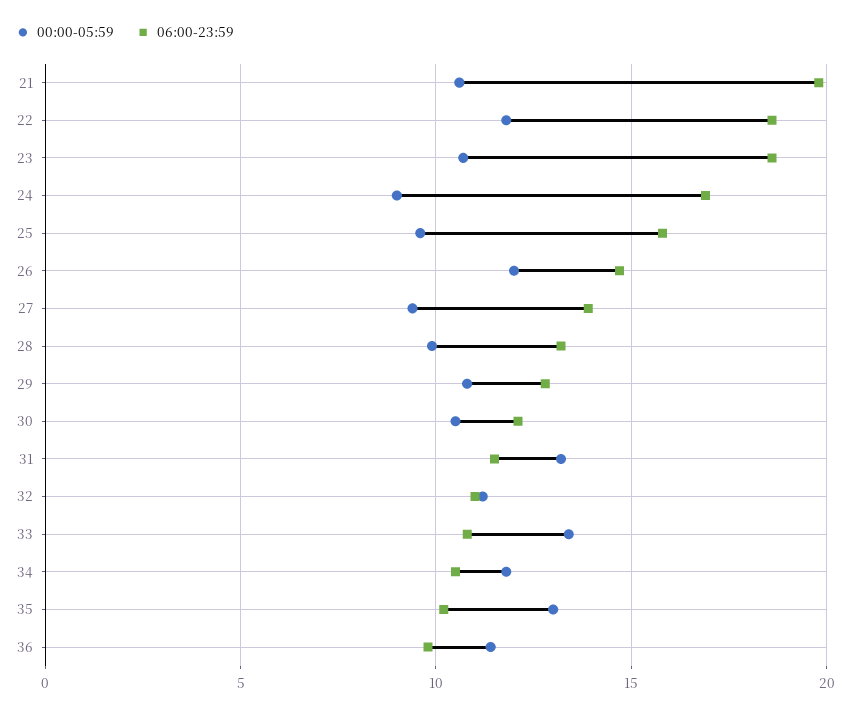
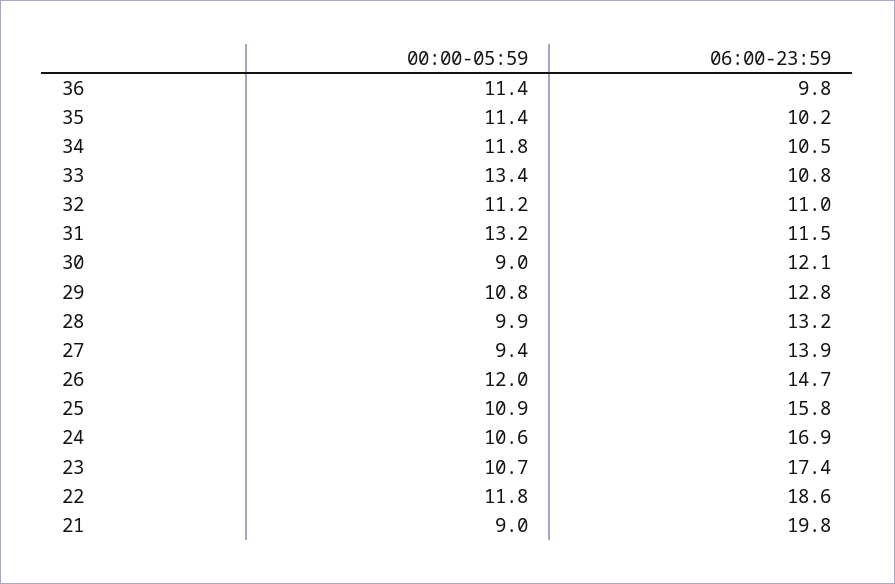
  {
    "00:00-05:59": {
-     "21": 10.5,
+     "21": 9,
      "22": 11.8,
      "23": 10.7,
-     "24": 9,
+     "24": 10.6,
-     "25": 9.5,
+     "25": 10.9,
      "26": 12,
      "27": 9.4,
      "28": 9.9,
      "29": 10.8,
-     "30": 10.5,
+     "30": 9,
      "31": 13.2,
      "32": 11.2,
      "33": 13.4,
      "34": 11.8,
-     "35": 13,
+     "35": 11.4,
      "36": 11.4
    },
    "06:00-23:59": {
      "21": 19.8,
      "22": 18.6,
-     "23": 18.5,
+     "23": 17.4,
      "24": 16.9,
      "25": 15.8,
      "26": 14.7,
      "27": 13.9,
      "28": 13.2,
      "29": 12.8,
      "30": 12.1,
      "31": 11.5,
      "32": 11,
      "33": 10.8,
      "34": 10.5,
      "35": 10.2,
      "36": 9.8
    }
  }

